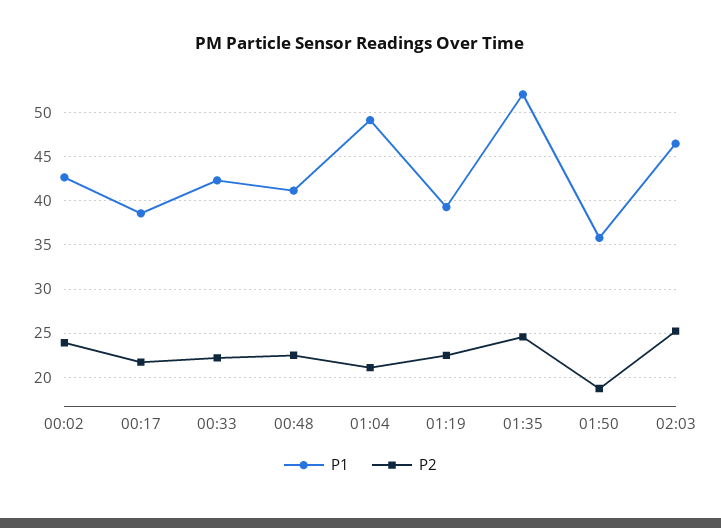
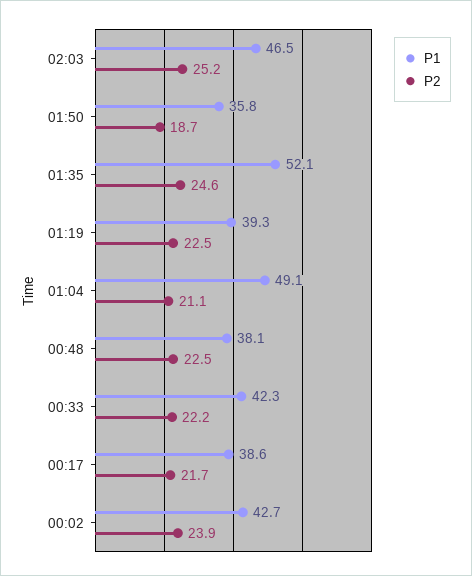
  {
    "P1": {
      "00:02": 42.7,
      "00:17": 38.6,
      "00:33": 42.3,
-     "00:48": 41,
+     "00:48": 38.1,
      "01:04": 49.1,
      "01:19": 39.3,
      "01:35": 52.1,
      "01:50": 35.8,
      "02:03": 46.5
    },
    "P2": {
      "00:02": 23.9,
      "00:17": 21.7,
      "00:33": 22.2,
      "00:48": 22.5,
      "01:04": 21.1,
      "01:19": 22.5,
      "01:35": 24.6,
      "01:50": 18.7,
      "02:03": 25.2
    }
  }

